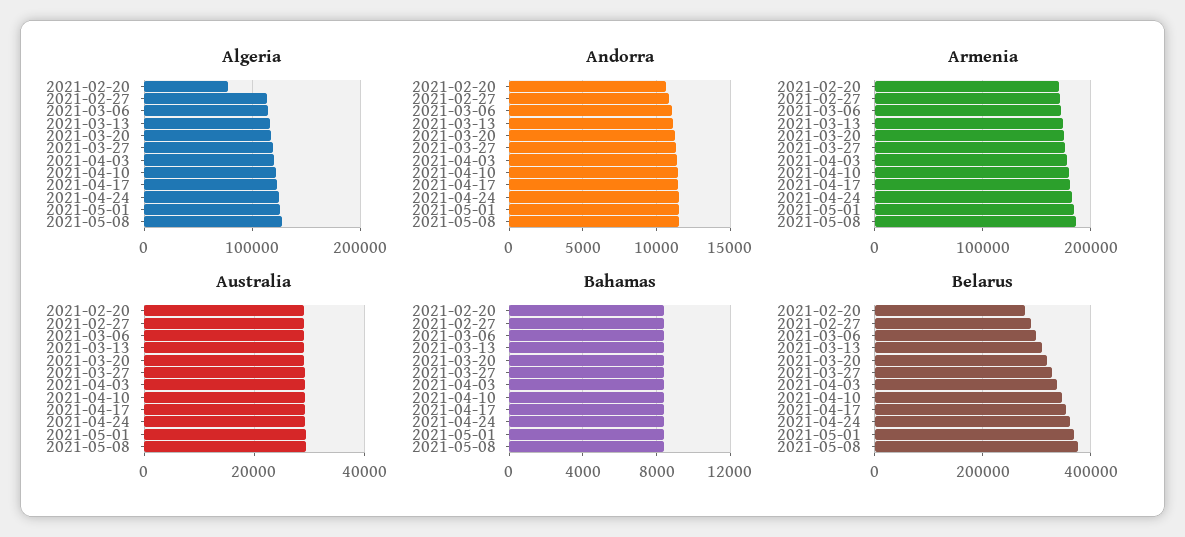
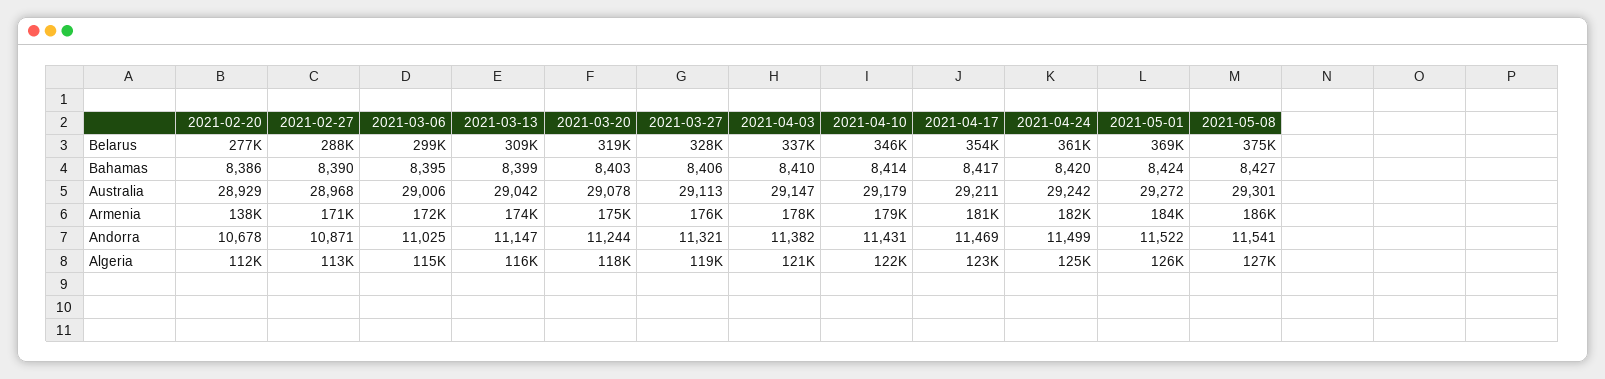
  {
    "Algeria": {
-     "2021-02-20": 80000,
+     "2021-02-20": 112000,
      "2021-02-27": 113000,
      "2021-03-06": 115000,
      "2021-03-13": 116000,
      "2021-03-20": 118000,
      "2021-03-27": 119000,
      "2021-04-03": 121000,
      "2021-04-10": 122000,
      "2021-04-17": 123000,
      "2021-04-24": 125000,
      "2021-05-01": 126000,
      "2021-05-08": 127000
    },
    "Andorra": {
      "2021-02-20": 10678,
      "2021-02-27": 10871,
      "2021-03-06": 11025,
      "2021-03-13": 11147,
      "2021-03-20": 11244,
      "2021-03-27": 11321,
      "2021-04-03": 11382,
      "2021-04-10": 11431,
      "2021-04-17": 11469,
      "2021-04-24": 11499,
      "2021-05-01": 11522,
      "2021-05-08": 11541
    },
    "Armenia": {
-     "2021-02-20": 170000,
+     "2021-02-20": 138000,
      "2021-02-27": 171000,
      "2021-03-06": 172000,
      "2021-03-13": 174000,
      "2021-03-20": 175000,
      "2021-03-27": 176000,
      "2021-04-03": 178000,
      "2021-04-10": 179000,
      "2021-04-17": 181000,
      "2021-04-24": 182000,
      "2021-05-01": 184000,
      "2021-05-08": 186000
    },
    "Australia": {
      "2021-02-20": 28929,
      "2021-02-27": 28968,
      "2021-03-06": 29006,
      "2021-03-13": 29042,
      "2021-03-20": 29078,
      "2021-03-27": 29113,
      "2021-04-03": 29147,
      "2021-04-10": 29179,
      "2021-04-17": 29211,
      "2021-04-24": 29242,
      "2021-05-01": 29272,
      "2021-05-08": 29301
    },
    "Bahamas": {
      "2021-02-20": 8386,
      "2021-02-27": 8390,
      "2021-03-06": 8395,
      "2021-03-13": 8399,
      "2021-03-20": 8403,
      "2021-03-27": 8406,
      "2021-04-03": 8410,
      "2021-04-10": 8414,
      "2021-04-17": 8417,
      "2021-04-24": 8420,
      "2021-05-01": 8424,
      "2021-05-08": 8427
    },
    "Belarus": {
      "2021-02-20": 277000,
      "2021-02-27": 288000,
      "2021-03-06": 299000,
      "2021-03-13": 309000,
      "2021-03-20": 319000,
      "2021-03-27": 328000,
      "2021-04-03": 337000,
      "2021-04-10": 346000,
      "2021-04-17": 354000,
      "2021-04-24": 361000,
      "2021-05-01": 369000,
      "2021-05-08": 375000
    }
  }

